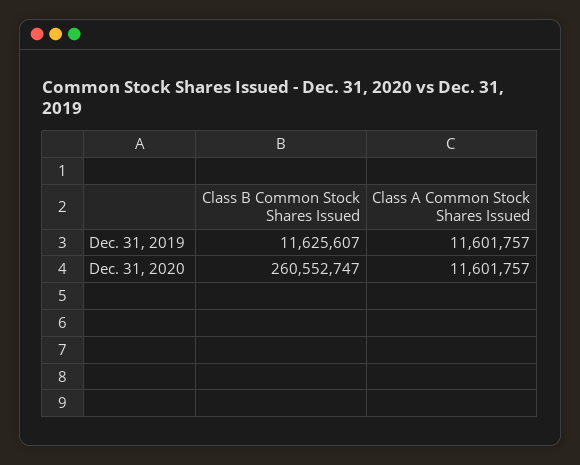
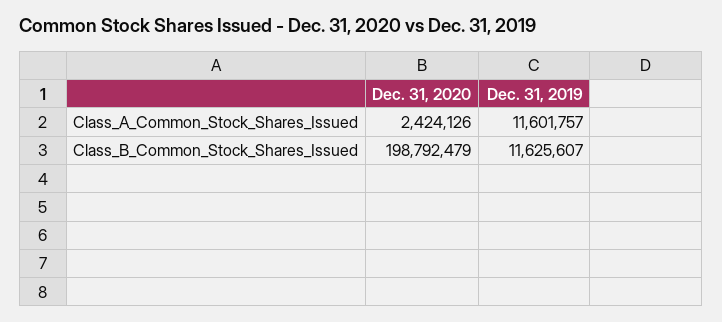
  {
    "Class B Common Stock Shares Issued": {
      "Dec. 31, 2019": 11625607,
-     "Dec. 31, 2020": 260552747
+     "Dec. 31, 2020": 198792479
    },
    "Class A Common Stock Shares Issued": {
      "Dec. 31, 2019": 11601757,
-     "Dec. 31, 2020": 11601757
+     "Dec. 31, 2020": 2424126
    }
  }

